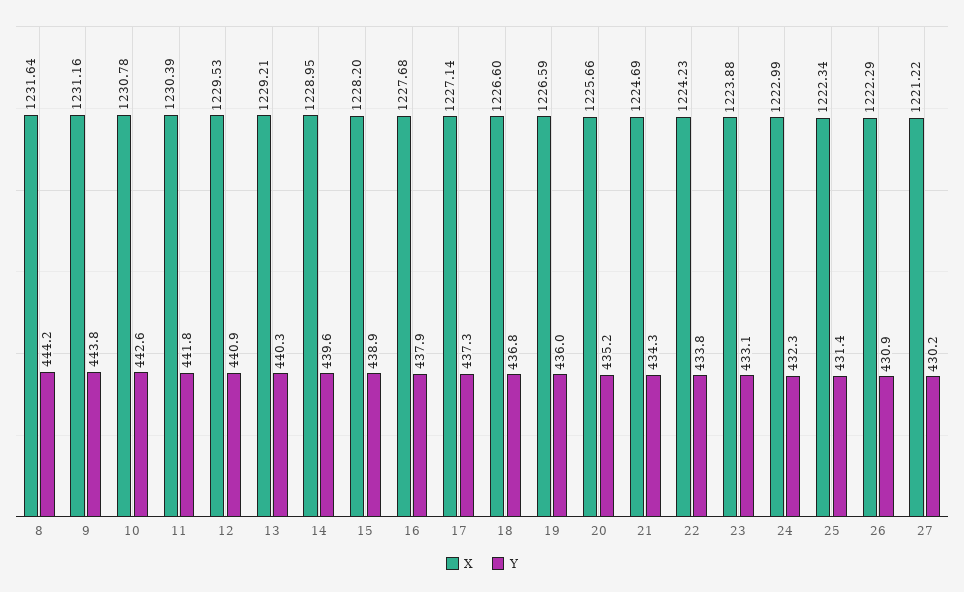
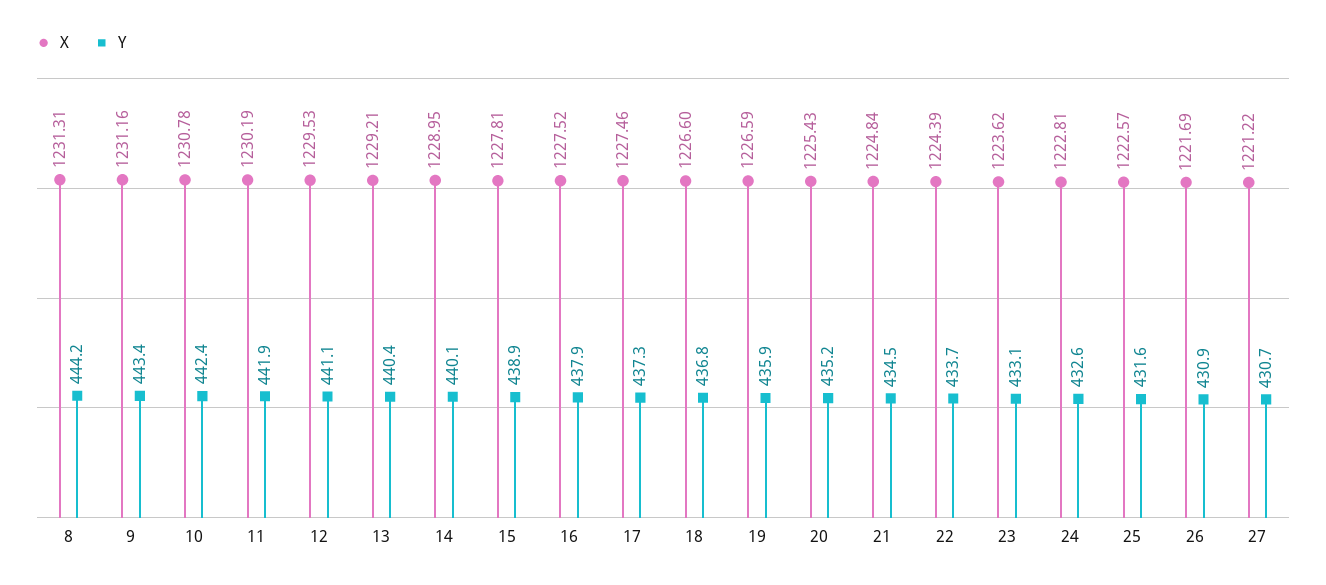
  {
    "X": {
-     "8": 1231.64,
+     "8": 1231.31,
      "9": 1231.16,
      "10": 1230.78,
-     "11": 1230.39,
+     "11": 1230.19,
      "12": 1229.53,
      "13": 1229.21,
      "14": 1228.95,
-     "15": 1228.2,
+     "15": 1227.81,
-     "16": 1227.68,
+     "16": 1227.52,
-     "17": 1227.14,
+     "17": 1227.46,
      "18": 1226.6,
      "19": 1226.59,
-     "20": 1225.66,
+     "20": 1225.43,
-     "21": 1224.69,
+     "21": 1224.84,
-     "22": 1224.23,
+     "22": 1224.39,
-     "23": 1223.88,
+     "23": 1223.62,
-     "24": 1222.99,
+     "24": 1222.81,
-     "25": 1222.34,
+     "25": 1222.57,
-     "26": 1222.29,
+     "26": 1221.69,
      "27": 1221.22
    },
    "Y": {
      "8": 444.2,
-     "9": 443.8,
+     "9": 443.4,
-     "10": 442.6,
+     "10": 442.4,
-     "11": 441.8,
+     "11": 441.9,
-     "12": 440.9,
+     "12": 441.1,
-     "13": 440.3,
+     "13": 440.4,
-     "14": 439.6,
+     "14": 440.1,
      "15": 438.9,
      "16": 437.9,
      "17": 437.3,
      "18": 436.8,
-     "19": 436,
+     "19": 435.9,
      "20": 435.2,
-     "21": 434.3,
+     "21": 434.5,
-     "22": 433.8,
+     "22": 433.7,
      "23": 433.1,
-     "24": 432.3,
+     "24": 432.6,
-     "25": 431.4,
+     "25": 431.6,
      "26": 430.9,
-     "27": 430.2
+     "27": 430.7
    }
  }

